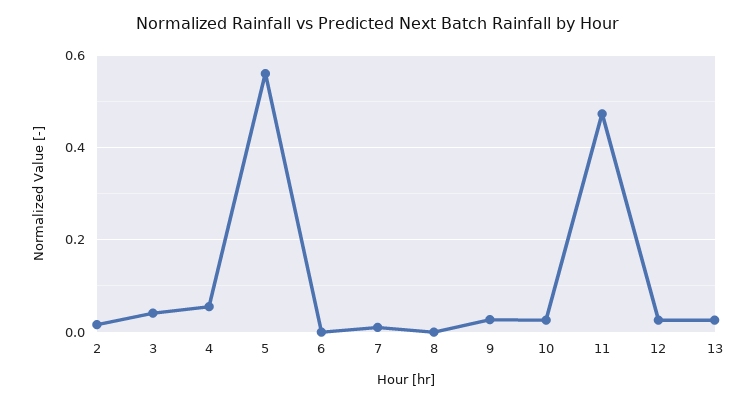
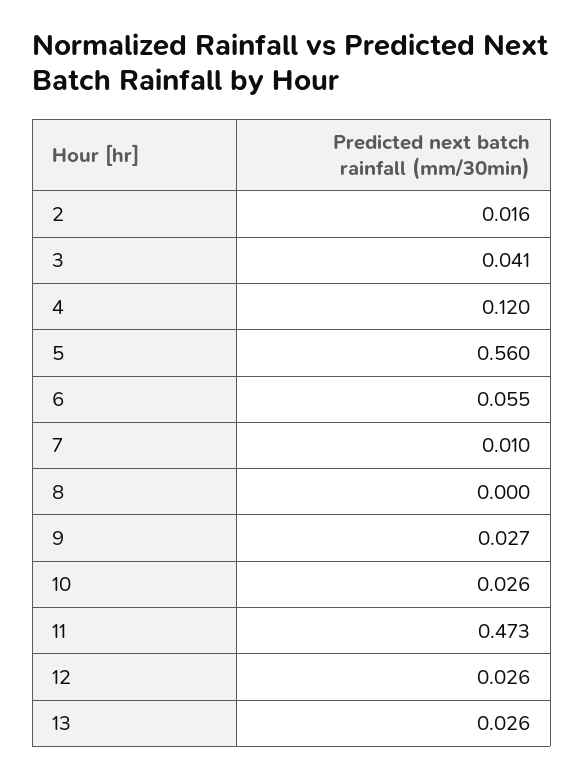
  {
    "2": 0.016,
    "3": 0.041,
-   "4": 0.06,
+   "4": 0.12,
    "5": 0.56,
-   "6": 0,
+   "6": 0.055,
    "7": 0.01,
    "8": 0,
    "9": 0.027,
    "10": 0.026,
    "11": 0.473,
    "12": 0.026,
    "13": 0.026
  }

